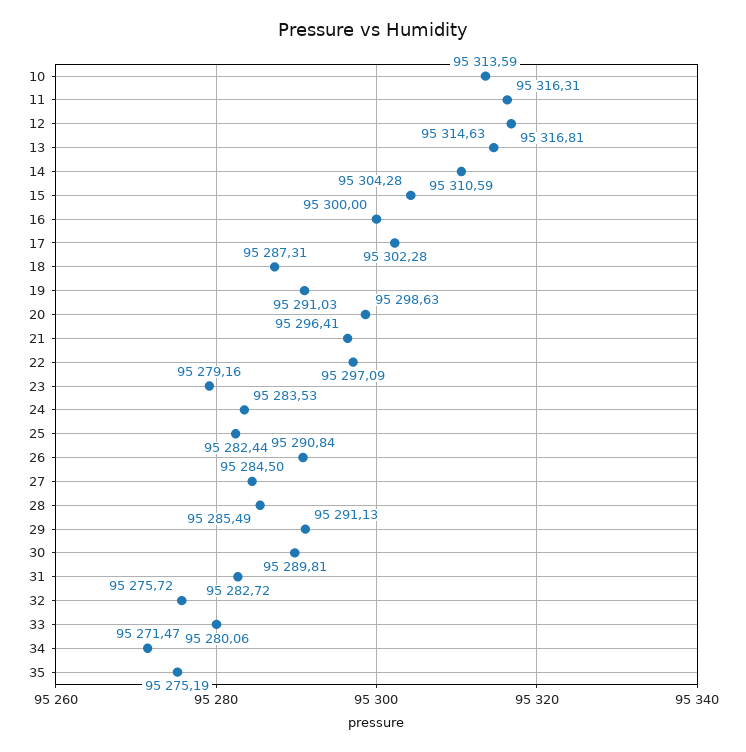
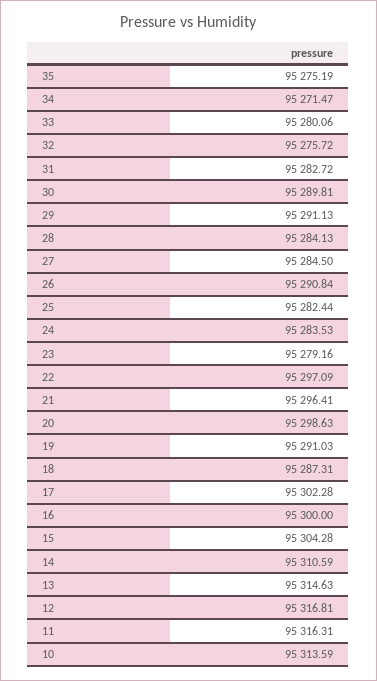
  {
    "10": 95313.59,
    "11": 95316.31,
    "12": 95316.81,
    "13": 95314.63,
    "14": 95310.59,
    "15": 95304.28,
    "16": 95300,
    "17": 95302.28,
    "18": 95287.31,
    "19": 95291.03,
    "20": 95298.63,
    "21": 95296.41,
    "22": 95297.09,
    "23": 95279.16,
    "24": 95283.53,
    "25": 95282.44,
    "26": 95290.84,
    "27": 95284.5,
-   "28": 95285.49,
+   "28": 95284.13,
    "29": 95291.13,
    "30": 95289.81,
    "31": 95282.72,
    "32": 95275.72,
    "33": 95280.06,
    "34": 95271.47,
    "35": 95275.19
  }

